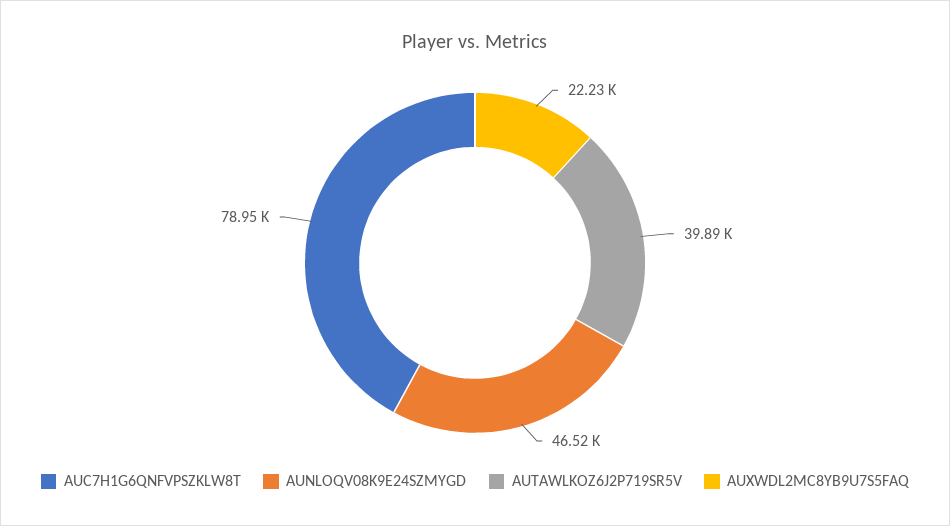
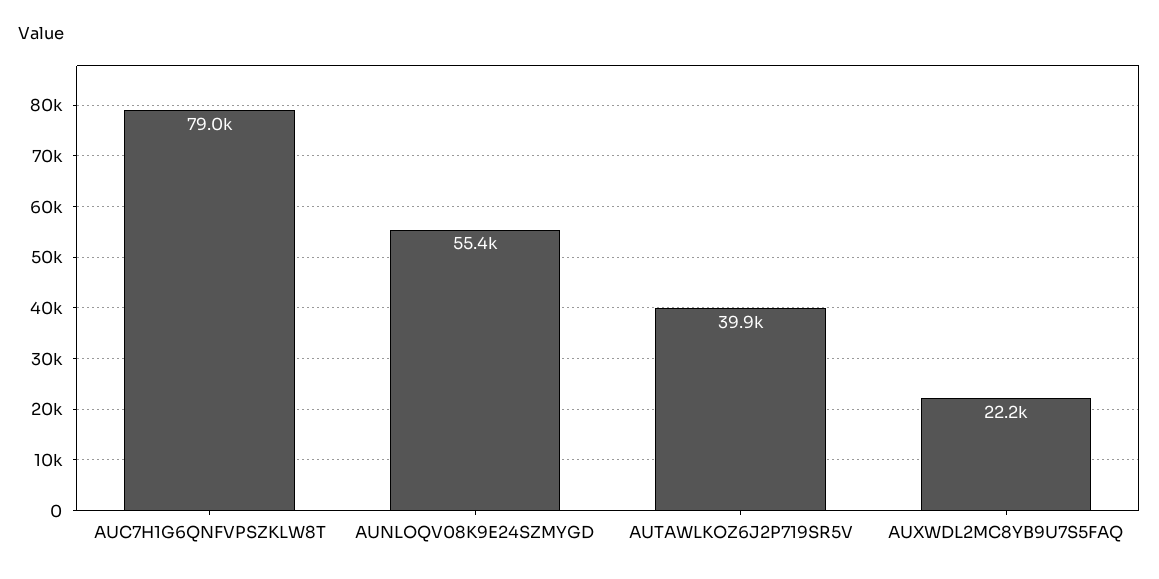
  {
    "AUC7H1G6QNFVPSZKLW8T": 78950,
-   "AUNLOQV08K9E24SZMYGD": 46520,
+   "AUNLOQV08K9E24SZMYGD": 55400,
    "AUTAWLKOZ6J2P719SR5V": 39890,
    "AUXWDL2MC8YB9U7S5FAQ": 22230
  }

